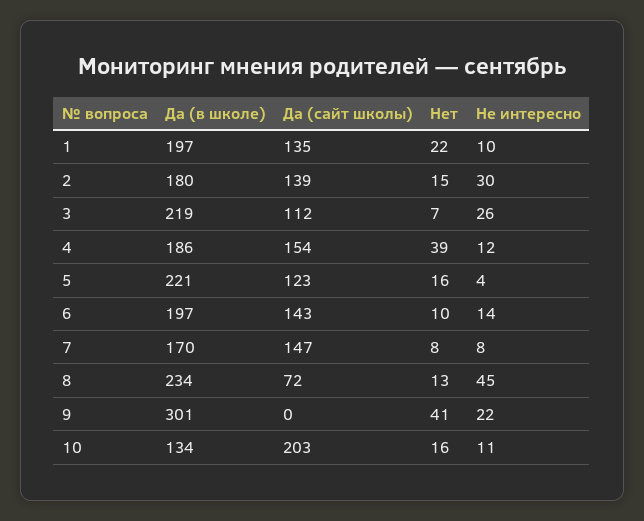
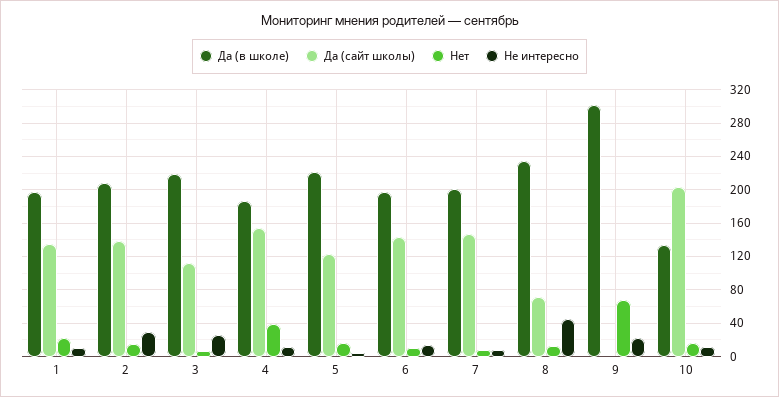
  {
    "Да (в школе)": {
      "1": 197,
-     "2": 180,
+     "2": 210,
      "3": 219,
      "4": 186,
      "5": 221,
      "6": 197,
-     "7": 170,
+     "7": 200,
      "8": 234,
      "9": 301,
      "10": 134
    },
    "Да (сайт школы)": {
      "1": 135,
      "2": 139,
      "3": 112,
      "4": 154,
      "5": 123,
      "6": 143,
      "7": 147,
      "8": 72,
      "9": 0,
      "10": 203
    },
    "Нет": {
      "1": 22,
      "2": 15,
      "3": 7,
      "4": 39,
      "5": 16,
      "6": 10,
      "7": 8,
      "8": 13,
-     "9": 41,
+     "9": 70,
      "10": 16
    },
    "Не интересно": {
      "1": 10,
      "2": 30,
      "3": 26,
      "4": 12,
      "5": 4,
      "6": 14,
      "7": 8,
      "8": 45,
      "9": 22,
      "10": 11
    }
  }

